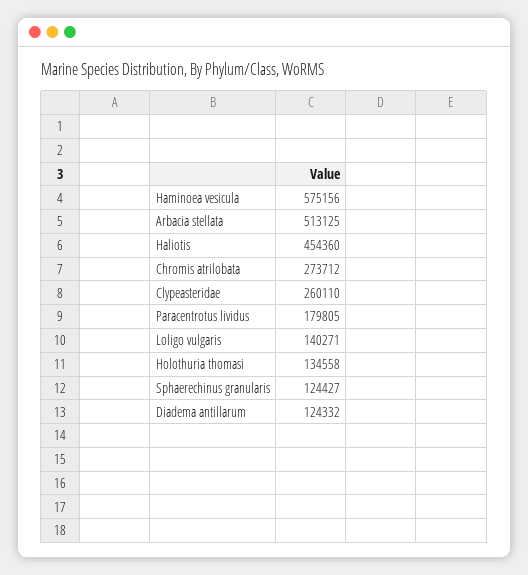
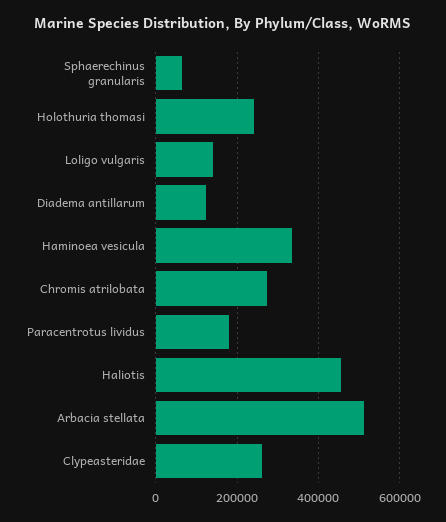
  {
-   "Haminoea vesicula": 575156,
+   "Haminoea vesicula": 340000,
    "Arbacia stellata": 513125,
    "Haliotis": 454360,
    "Chromis atrilobata": 273712,
    "Clypeasteridae": 260110,
    "Paracentrotus lividus": 179805,
    "Loligo vulgaris": 140271,
-   "Holothuria thomasi": 134558,
+   "Holothuria thomasi": 240000,
-   "Sphaerechinus granularis": 124427,
+   "Sphaerechinus granularis": 60000,
    "Diadema antillarum": 124332
  }

